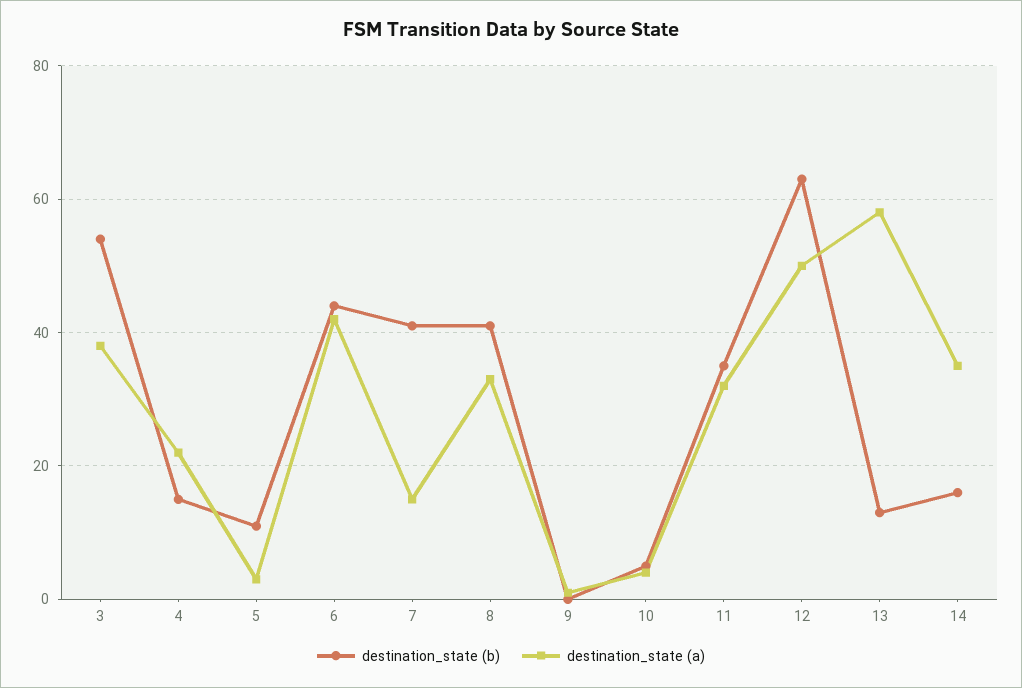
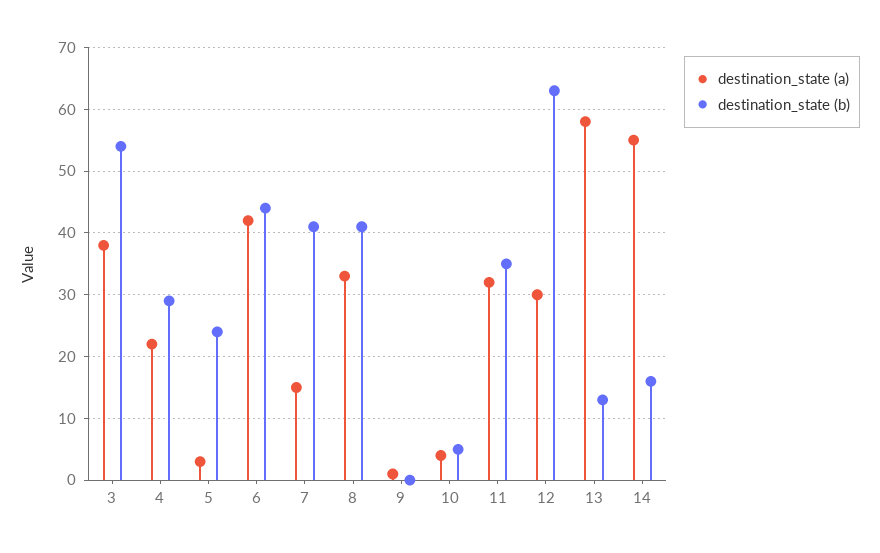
  {
    "destination_state (b)": {
      "3": 54,
-     "4": 15,
+     "4": 29,
-     "5": 10,
+     "5": 24,
      "6": 44,
      "7": 41,
      "8": 41,
      "9": 0,
      "10": 5,
      "11": 35,
      "12": 63,
      "13": 13,
      "14": 16
    },
    "destination_state (a)": {
      "3": 38,
      "4": 22,
      "5": 3,
      "6": 42,
      "7": 15,
      "8": 33,
      "9": 1,
      "10": 4,
      "11": 32,
-     "12": 50,
+     "12": 30,
      "13": 58,
-     "14": 35
+     "14": 55
    }
  }

